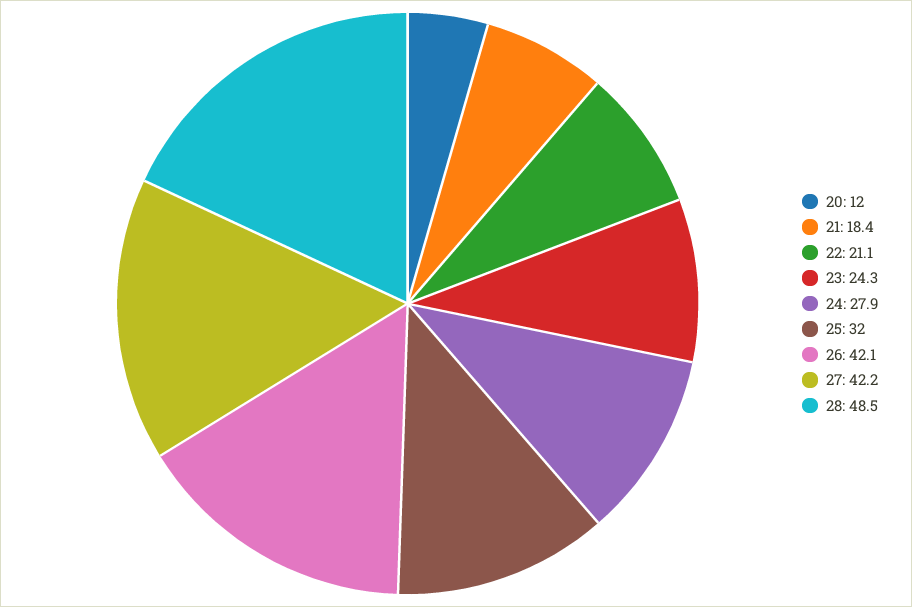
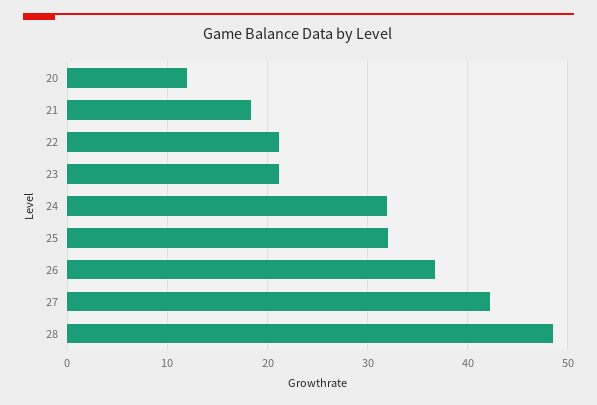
  {
    "20": 12,
    "21": 18.4,
    "22": 21.1,
-   "23": 24.3,
+   "23": 21,
-   "24": 27.9,
+   "24": 32,
    "25": 32,
-   "26": 42.1,
+   "26": 37,
    "27": 42.2,
    "28": 48.5
  }

